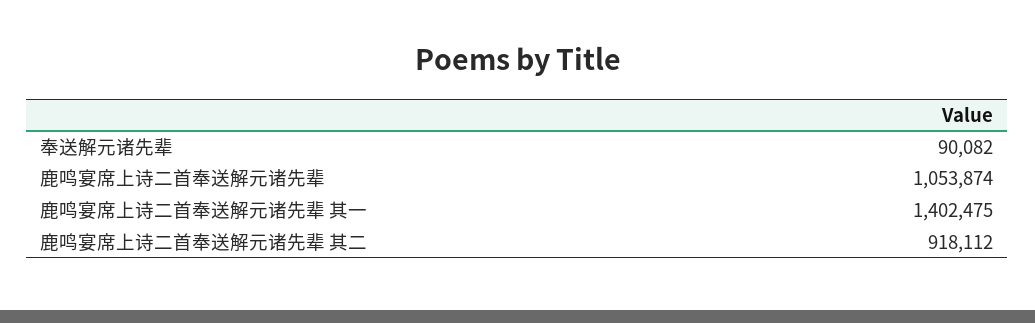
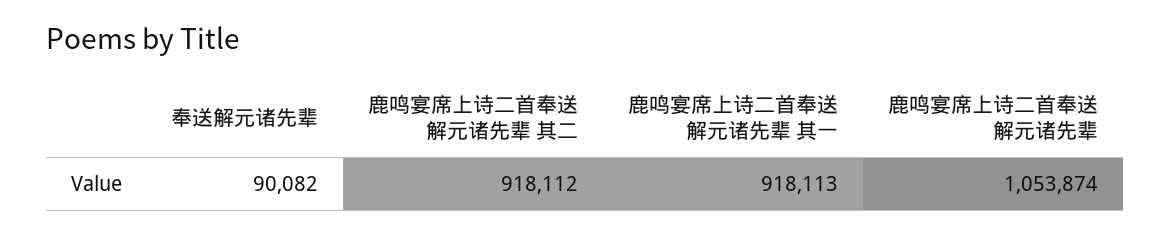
  {
    "奉送解元诸先辈": 90082,
    "鹿鸣宴席上诗二首奉送解元诸先辈": 1053874,
-   "鹿鸣宴席上诗二首奉送解元诸先辈 其一": 1402475,
+   "鹿鸣宴席上诗二首奉送解元诸先辈 其一": 918113,
    "鹿鸣宴席上诗二首奉送解元诸先辈 其二": 918112
  }

